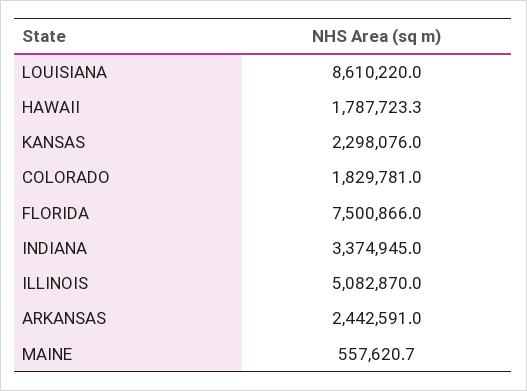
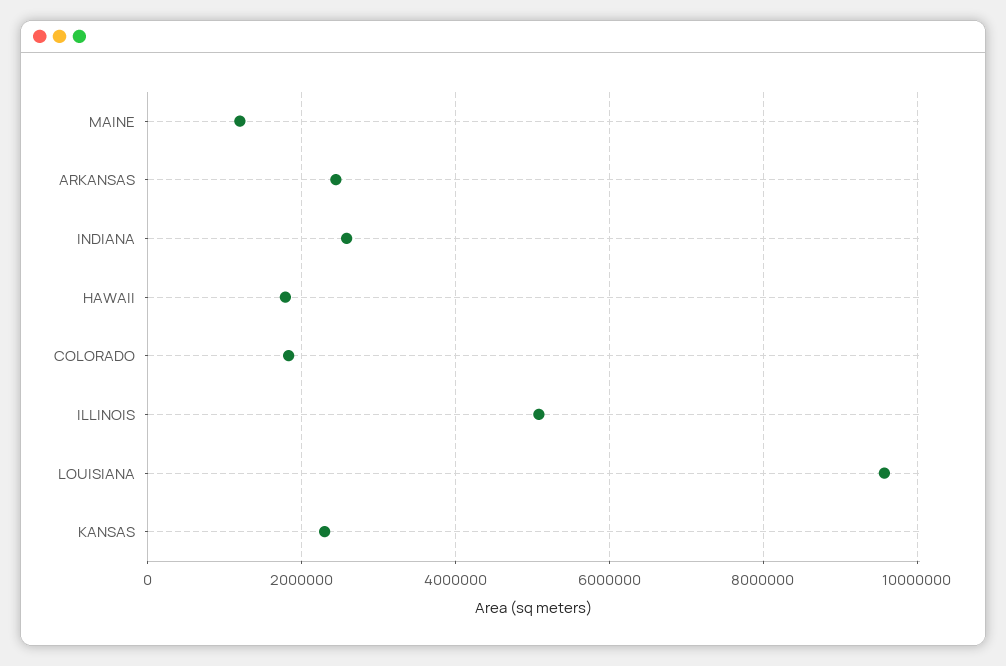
  {
-   "LOUISIANA": 8610220,
+   "LOUISIANA": 9600000,
    "HAWAII": 1787723.3,
    "KANSAS": 2298076,
    "COLORADO": 1829781,
-   "FLORIDA": 7500866,
-   "INDIANA": 3374945,
+   "INDIANA": 2600000,
    "ILLINOIS": 5082870,
    "ARKANSAS": 2442591,
-   "MAINE": 557620.7
+   "MAINE": 1200000
  }

